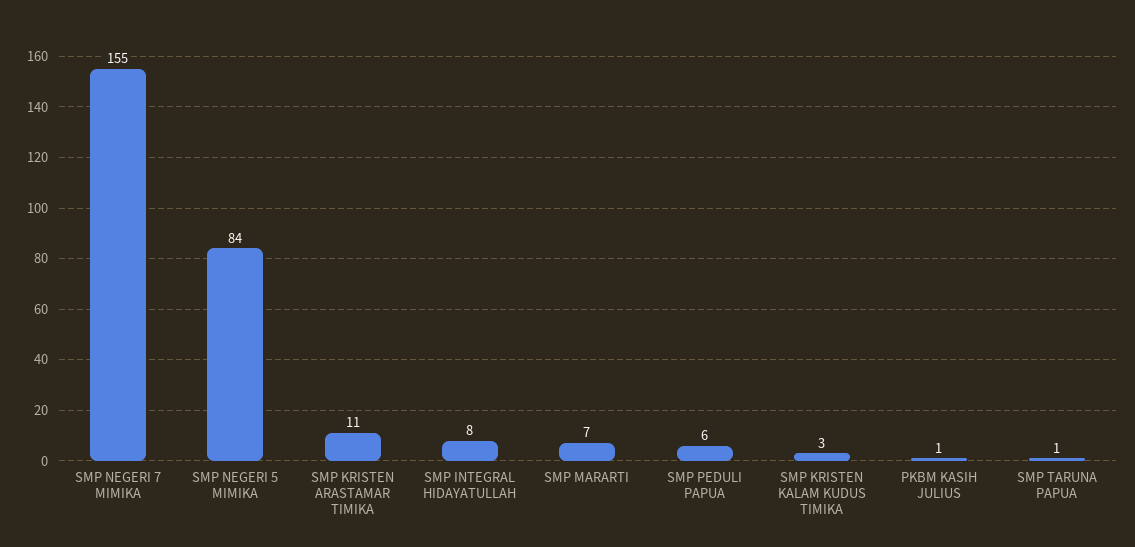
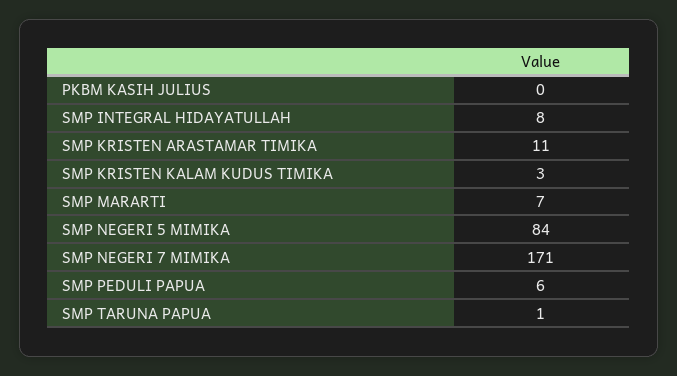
  {
-   "SMP NEGERI 7 MIMIKA": 155,
+   "SMP NEGERI 7 MIMIKA": 171,
    "SMP NEGERI 5 MIMIKA": 84,
    "SMP KRISTEN ARASTAMAR TIMIKA": 11,
    "SMP INTEGRAL HIDAYATULLAH": 8,
    "SMP MARARTI": 7,
    "SMP PEDULI PAPUA": 6,
    "SMP KRISTEN KALAM KUDUS TIMIKA": 3,
-   "PKBM KASIH JULIUS": 1,
+   "PKBM KASIH JULIUS": 0,
    "SMP TARUNA PAPUA": 1
  }

